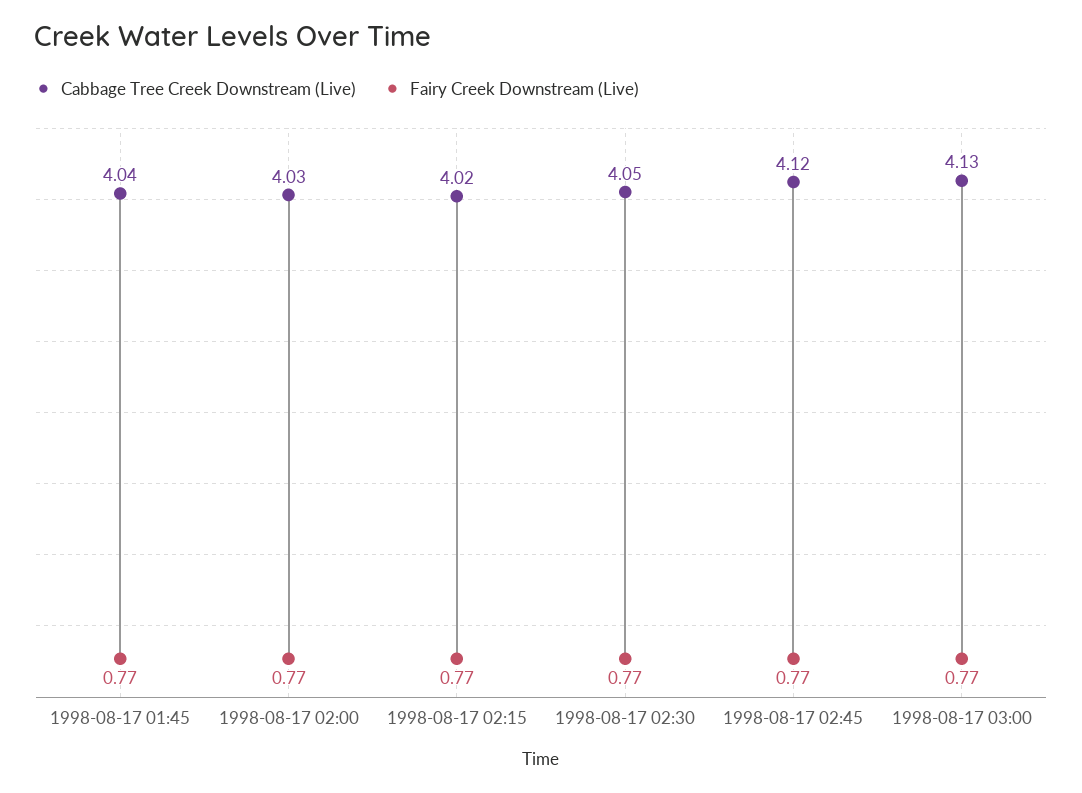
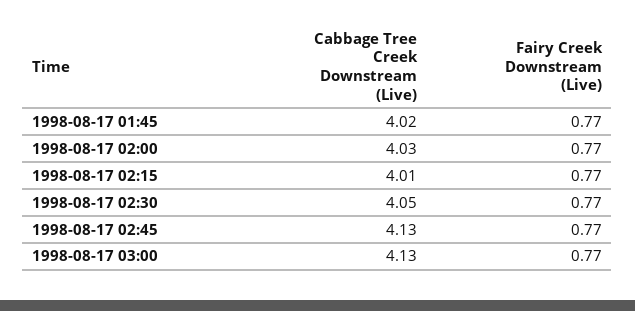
  {
    "Cabbage Tree Creek Downstream (Live)": {
-     "1998-08-17 01:45": 4.04,
+     "1998-08-17 01:45": 4.02,
      "1998-08-17 02:00": 4.03,
-     "1998-08-17 02:15": 4.02,
+     "1998-08-17 02:15": 4.01,
      "1998-08-17 02:30": 4.05,
-     "1998-08-17 02:45": 4.12,
+     "1998-08-17 02:45": 4.13,
      "1998-08-17 03:00": 4.13
    },
    "Fairy Creek Downstream (Live)": {
      "1998-08-17 01:45": 0.77,
      "1998-08-17 02:00": 0.77,
      "1998-08-17 02:15": 0.77,
      "1998-08-17 02:30": 0.77,
      "1998-08-17 02:45": 0.77,
      "1998-08-17 03:00": 0.77
    }
  }

